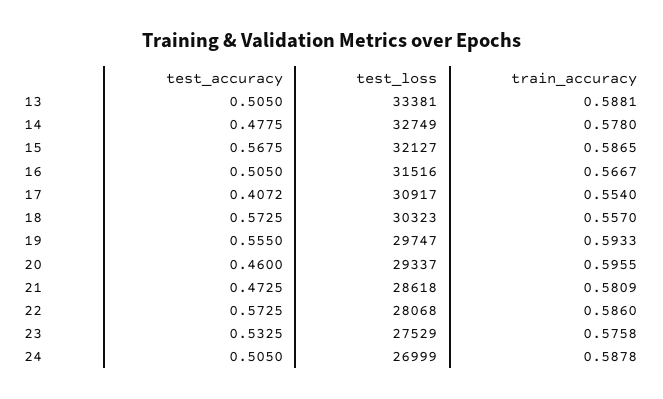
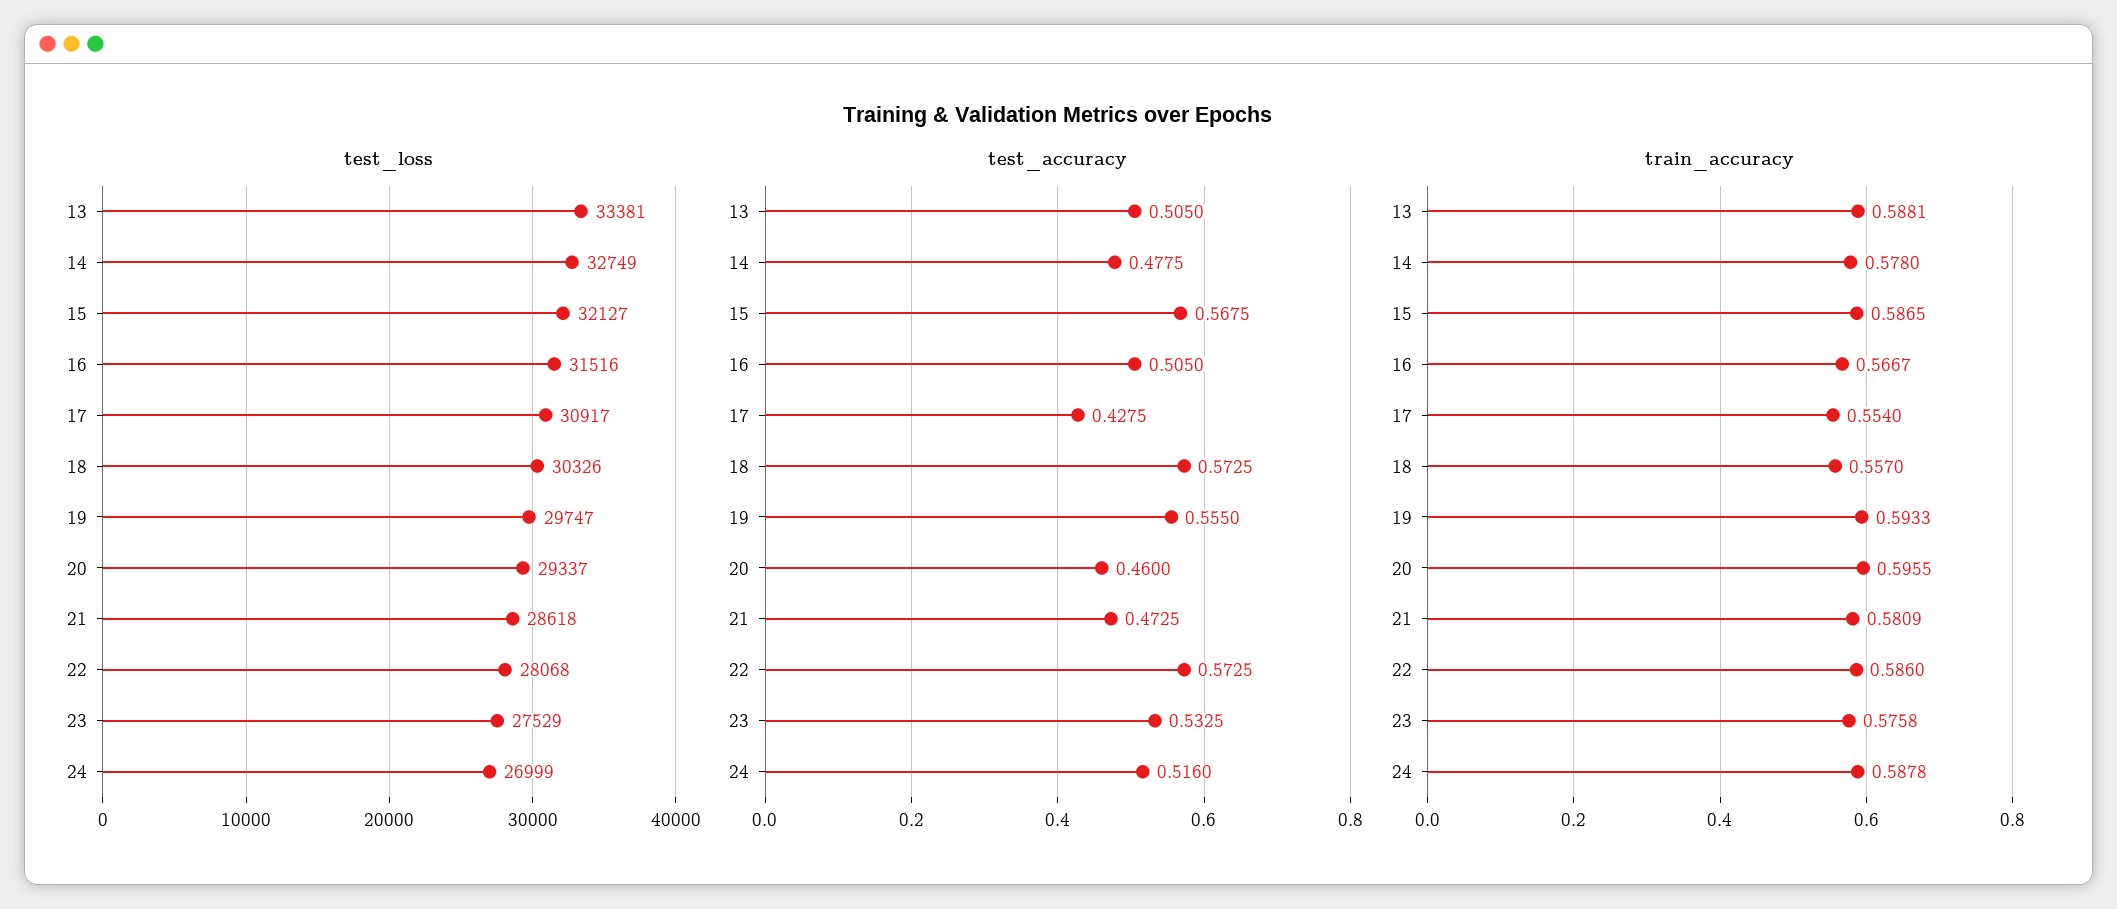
  {
    "test_accuracy": {
      "13": 0.505,
      "14": 0.4775,
      "15": 0.5675,
      "16": 0.505,
-     "17": 0.4072,
+     "17": 0.4275,
      "18": 0.5725,
      "19": 0.555,
      "20": 0.46,
      "21": 0.4725,
      "22": 0.5725,
      "23": 0.5325,
-     "24": 0.505
+     "24": 0.516
    },
    "test_loss": {
      "13": 33381,
      "14": 32749,
      "15": 32127,
      "16": 31516,
      "17": 30917,
-     "18": 30323,
+     "18": 30326,
      "19": 29747,
      "20": 29337,
      "21": 28618,
      "22": 28068,
      "23": 27529,
      "24": 26999
    },
    "train_accuracy": {
      "13": 0.5881,
      "14": 0.578,
      "15": 0.5865,
      "16": 0.5667,
      "17": 0.554,
      "18": 0.557,
      "19": 0.5933,
      "20": 0.5955,
      "21": 0.5809,
      "22": 0.586,
      "23": 0.5758,
      "24": 0.5878
    }
  }

